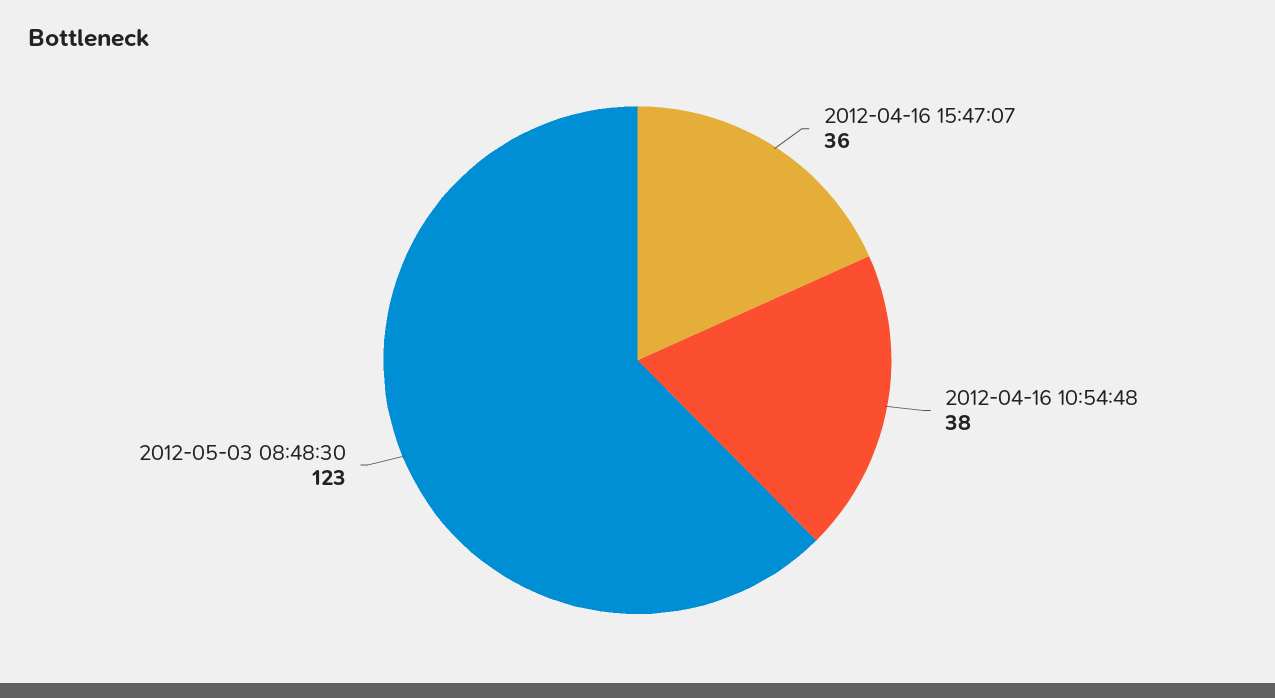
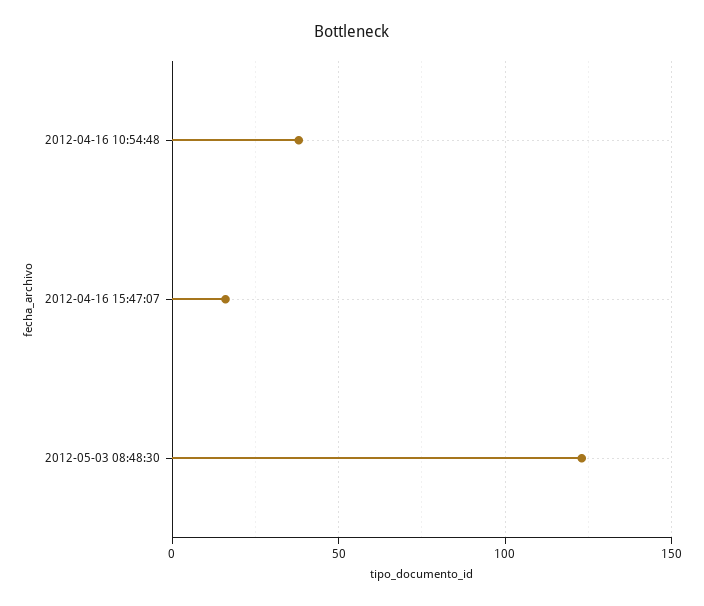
  {
-   "2012-04-16 15:47:07": 36,
+   "2012-04-16 15:47:07": 15,
    "2012-04-16 10:54:48": 38,
    "2012-05-03 08:48:30": 123
  }

